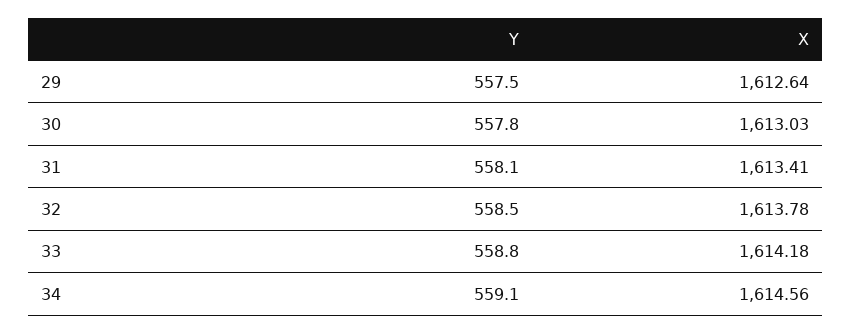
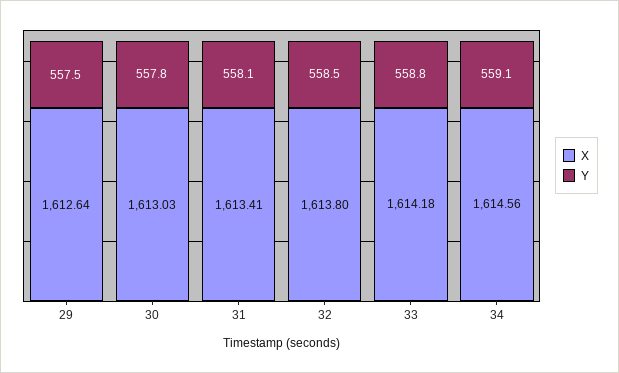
  {
    "Y": {
      "29": 557.5,
      "30": 557.8,
      "31": 558.1,
      "32": 558.5,
      "33": 558.8,
      "34": 559.1
    },
    "X": {
      "29": 1612.64,
      "30": 1613.03,
      "31": 1613.41,
-     "32": 1613.78,
+     "32": 1613.8,
      "33": 1614.18,
      "34": 1614.56
    }
  }

